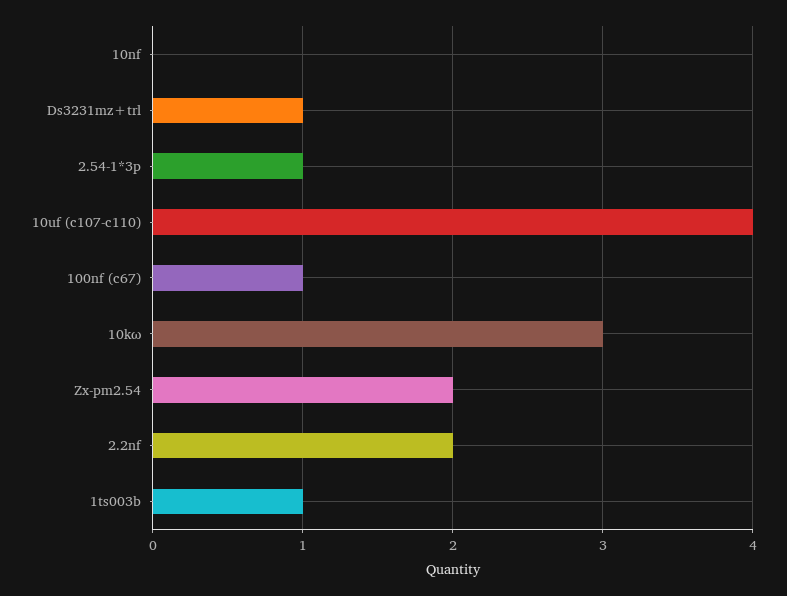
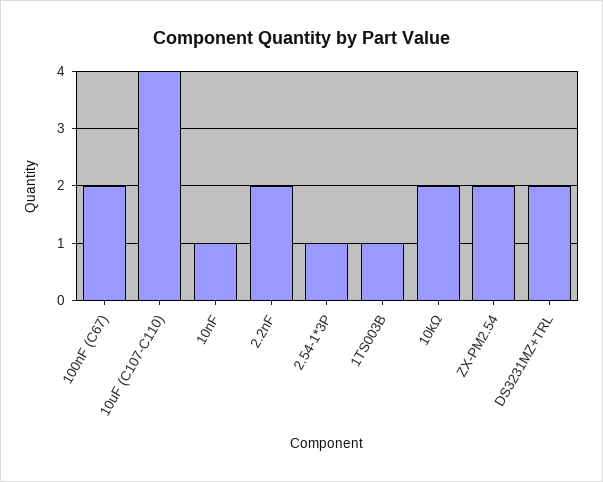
  {
-   "10nf": 0,
+   "10nf": 1,
-   "Ds3231mz+trl": 1,
+   "Ds3231mz+trl": 2,
    "2.54-1*3p": 1,
    "10uf (c107-c110)": 4,
-   "100nf (c67)": 1,
+   "100nf (c67)": 2,
-   "10kω": 3,
+   "10kω": 2,
    "Zx-pm2.54": 2,
    "2.2nf": 2,
    "1ts003b": 1
  }

